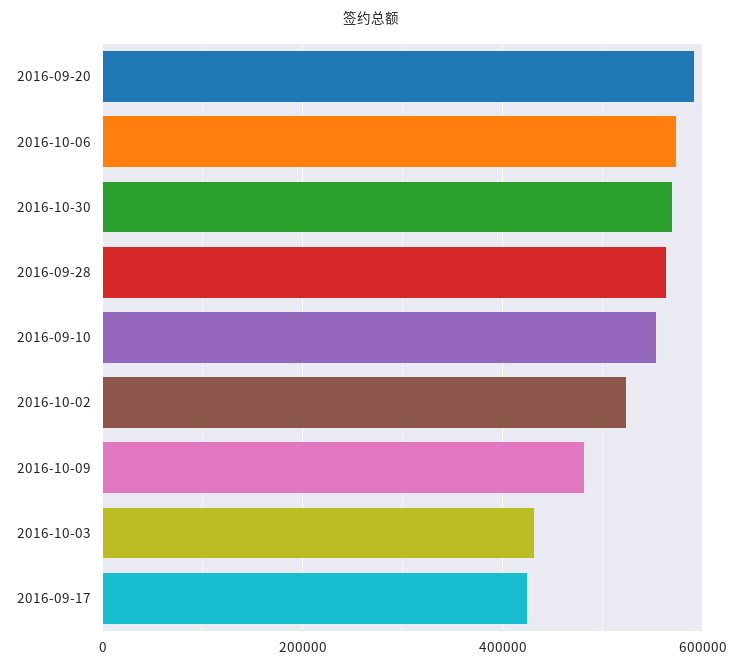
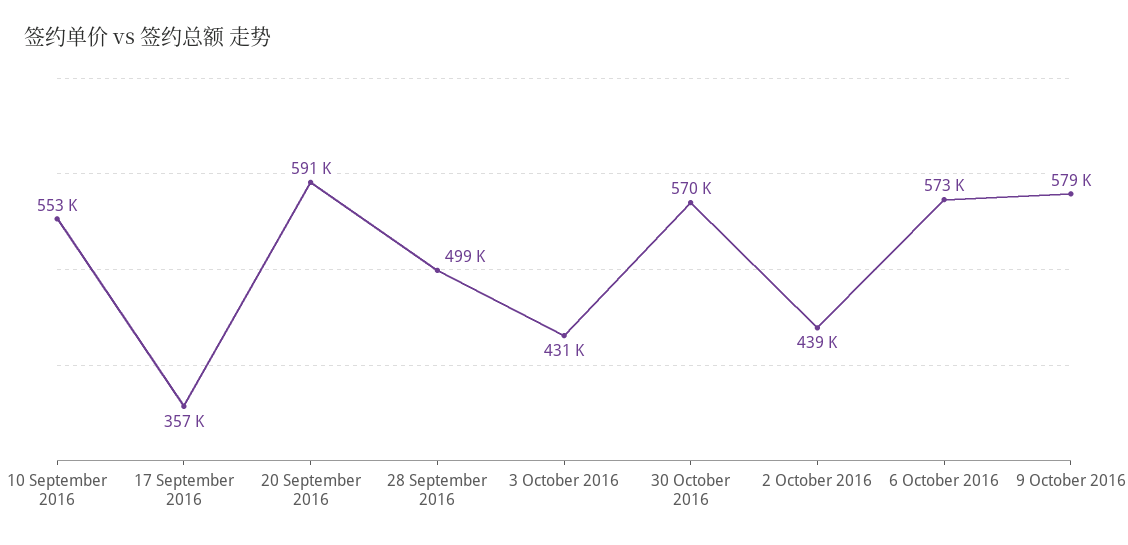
  {
    "2016-09-20": 591000,
    "2016-10-06": 573000,
    "2016-10-30": 570000,
-   "2016-09-28": 560000,
+   "2016-09-28": 499000,
    "2016-09-10": 553000,
-   "2016-10-02": 520000,
+   "2016-10-02": 439000,
-   "2016-10-09": 480000,
+   "2016-10-09": 579000,
    "2016-10-03": 431000,
-   "2016-09-17": 420000
+   "2016-09-17": 357000
  }

